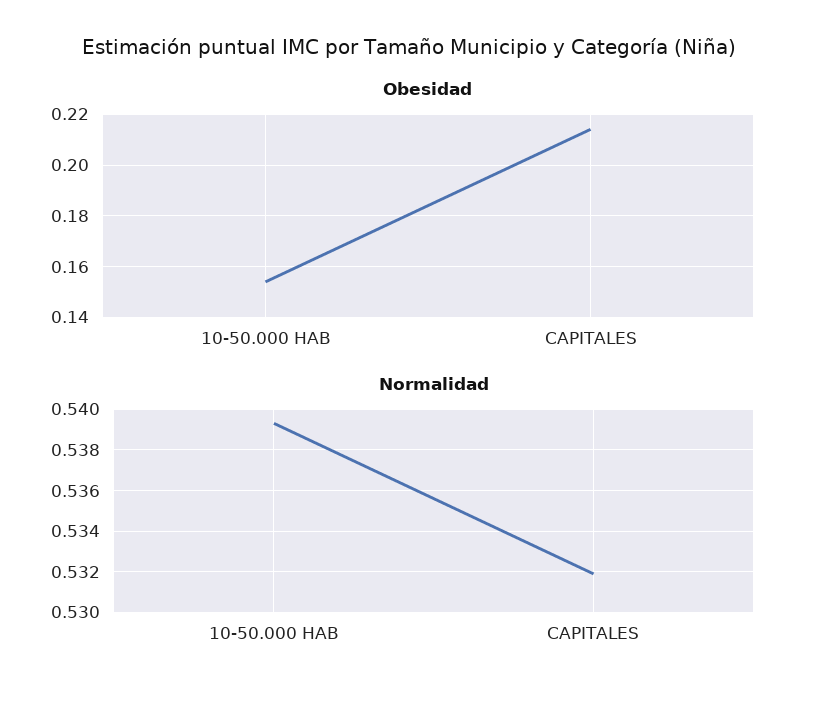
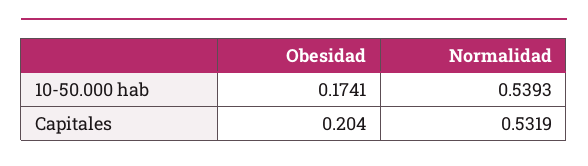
  {
    "Obesidad": {
-     "10-50.000 HAB": 0.155,
+     "10-50.000 HAB": 0.1741,
-     "CAPITALES": 0.215
+     "CAPITALES": 0.204
    },
    "Normalidad": {
      "10-50.000 HAB": 0.5393,
      "CAPITALES": 0.5319
    }
  }

